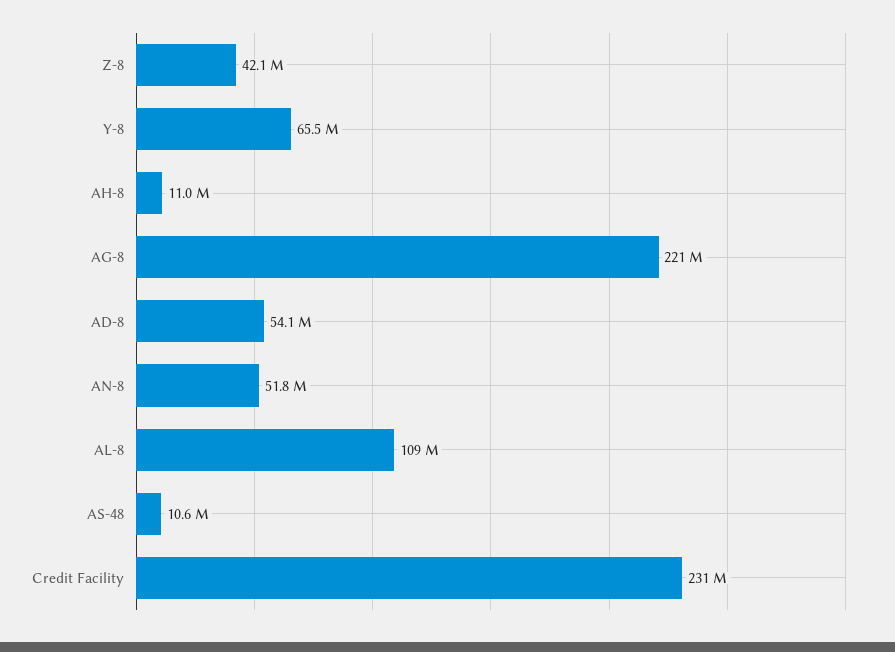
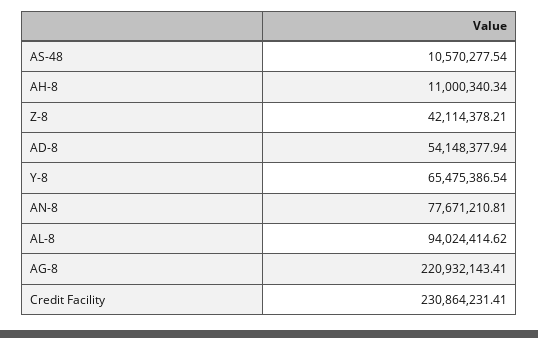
  {
    "Z-8": 42114378.21,
    "Y-8": 65475386.54,
    "AH-8": 11000340.34,
    "AG-8": 220932143.41,
    "AD-8": 54148377.94,
-   "AN-8": 51800000,
+   "AN-8": 77671210.81,
-   "AL-8": 109000000,
+   "AL-8": 94024414.62,
    "AS-48": 10570277.54,
    "Credit Facility": 230864231.41
  }

